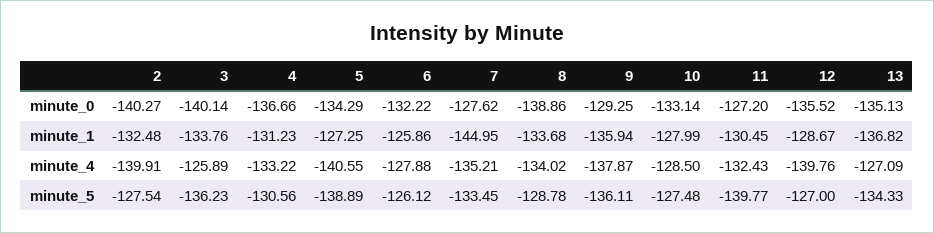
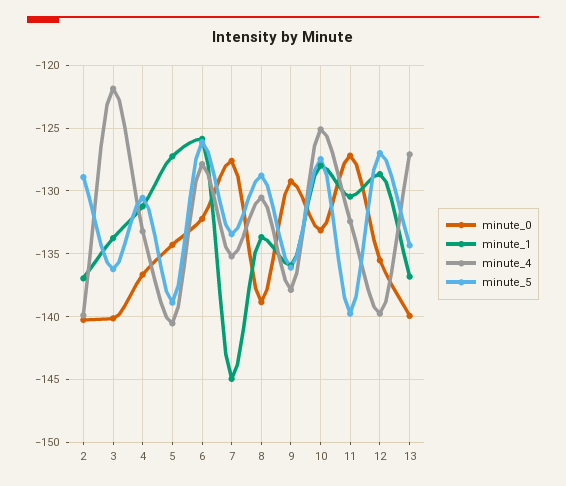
  {
    "minute_0": {
      "2": -140.27,
      "3": -140.14,
      "4": -136.66,
      "5": -134.29,
      "6": -132.22,
      "7": -127.62,
      "8": -138.86,
      "9": -129.25,
      "10": -133.14,
      "11": -127.2,
      "12": -135.52,
-     "13": -135.13
+     "13": -140
    },
    "minute_1": {
-     "2": -132.48,
+     "2": -137,
      "3": -133.76,
      "4": -131.23,
      "5": -127.25,
      "6": -125.86,
      "7": -144.95,
      "8": -133.68,
      "9": -135.94,
      "10": -127.99,
      "11": -130.45,
      "12": -128.67,
      "13": -136.82
    },
    "minute_4": {
      "2": -139.91,
-     "3": -125.89,
+     "3": -122,
      "4": -133.22,
      "5": -140.55,
      "6": -127.88,
      "7": -135.21,
-     "8": -134.02,
+     "8": -130.5,
      "9": -137.87,
-     "10": -128.5,
+     "10": -125,
      "11": -132.43,
      "12": -139.76,
      "13": -127.09
    },
    "minute_5": {
-     "2": -127.54,
+     "2": -129,
      "3": -136.23,
      "4": -130.56,
      "5": -138.89,
      "6": -126.12,
      "7": -133.45,
      "8": -128.78,
      "9": -136.11,
      "10": -127.48,
      "11": -139.77,
      "12": -127,
      "13": -134.33
    }
  }

